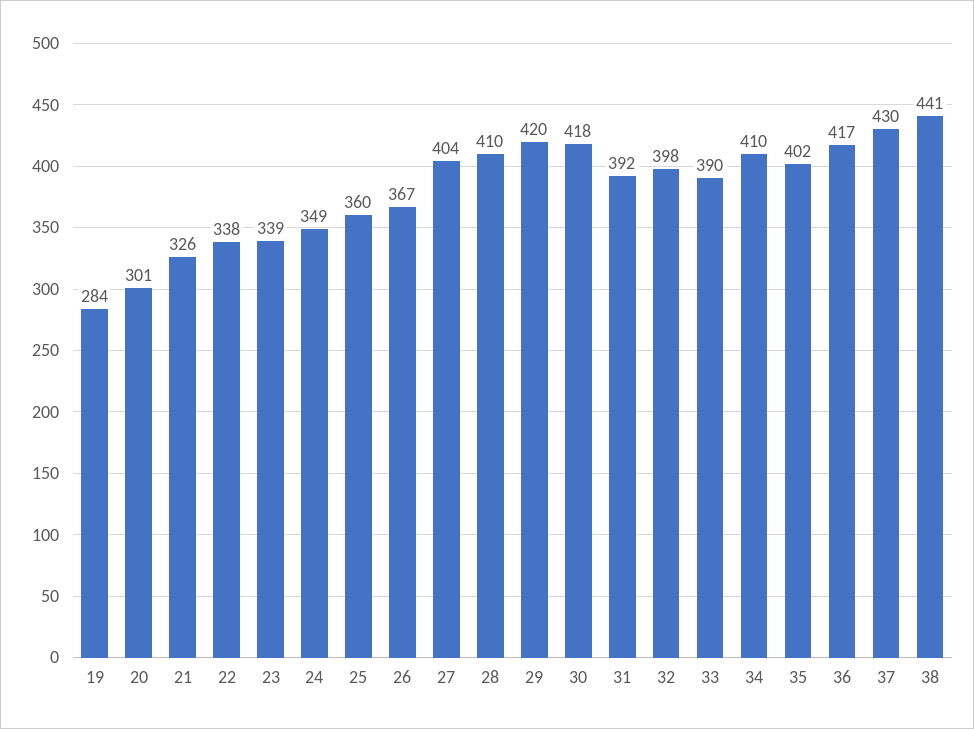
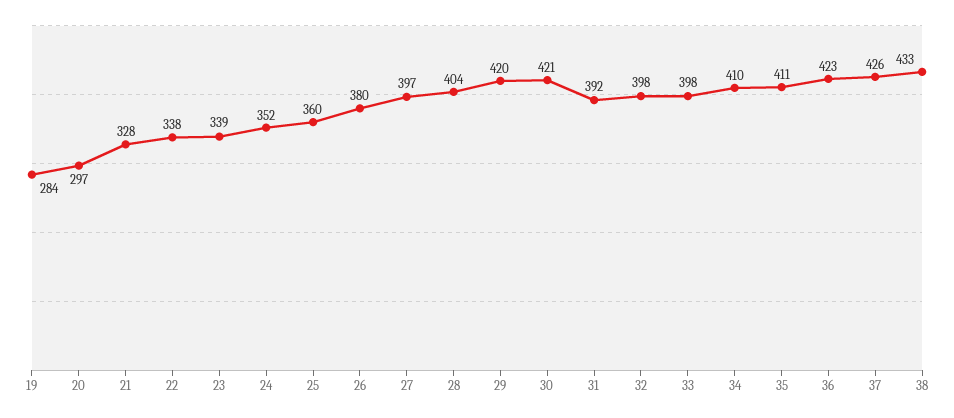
  {
    "19": 284,
-   "20": 301,
+   "20": 297,
-   "21": 326,
+   "21": 328,
    "22": 338,
    "23": 339,
-   "24": 349,
+   "24": 352,
    "25": 360,
-   "26": 367,
+   "26": 380,
-   "27": 404,
+   "27": 397,
-   "28": 410,
+   "28": 404,
    "29": 420,
-   "30": 418,
+   "30": 421,
    "31": 392,
    "32": 398,
-   "33": 390,
+   "33": 398,
    "34": 410,
-   "35": 402,
+   "35": 411,
-   "36": 417,
+   "36": 423,
-   "37": 430,
+   "37": 426,
-   "38": 441
+   "38": 433
  }

